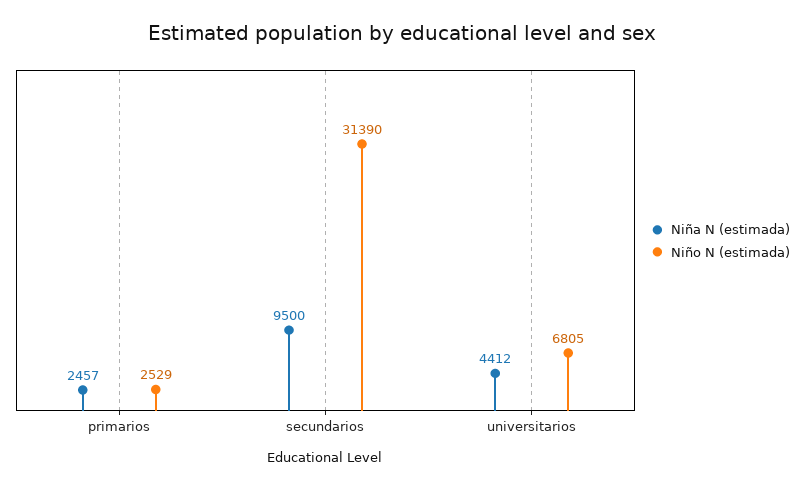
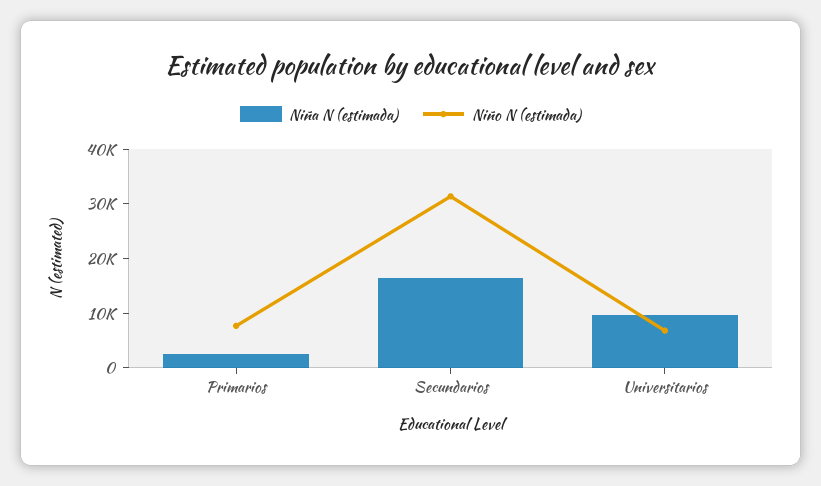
  {
    "Niña N (estimada)": {
      "primarios": 2457,
-     "secundarios": 9500,
+     "secundarios": 16000,
-     "universitarios": 4412
+     "universitarios": 10000
    },
    "Niño N (estimada)": {
-     "primarios": 2529,
+     "primarios": 8000,
      "secundarios": 31390,
      "universitarios": 6805
    }
  }

